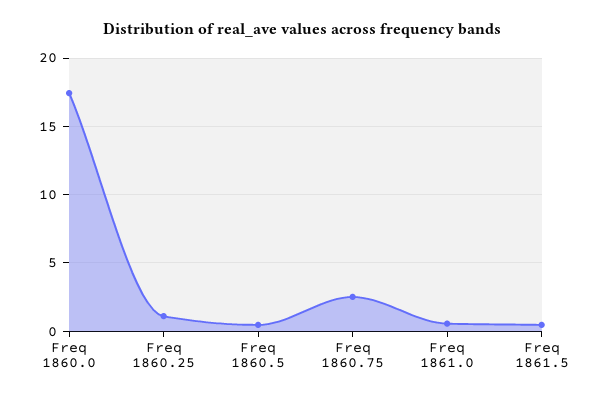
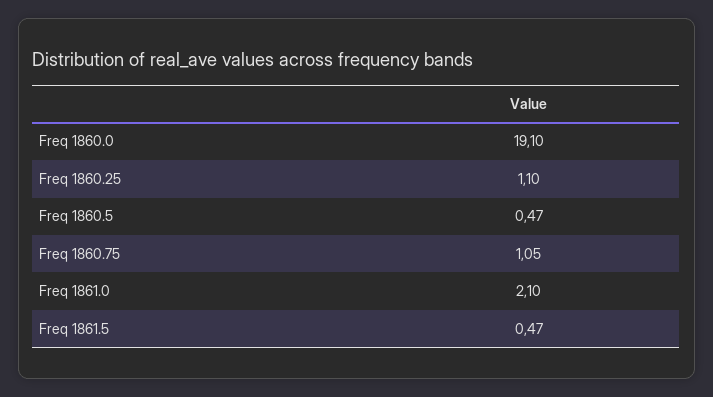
  {
-   "Freq 1860.0": 17.5,
+   "Freq 1860.0": 19.1,
    "Freq 1860.25": 1.1,
    "Freq 1860.5": 0.47,
-   "Freq 1860.75": 2.5,
+   "Freq 1860.75": 1.05,
-   "Freq 1861.0": 0.5,
+   "Freq 1861.0": 2.1,
    "Freq 1861.5": 0.47
  }

